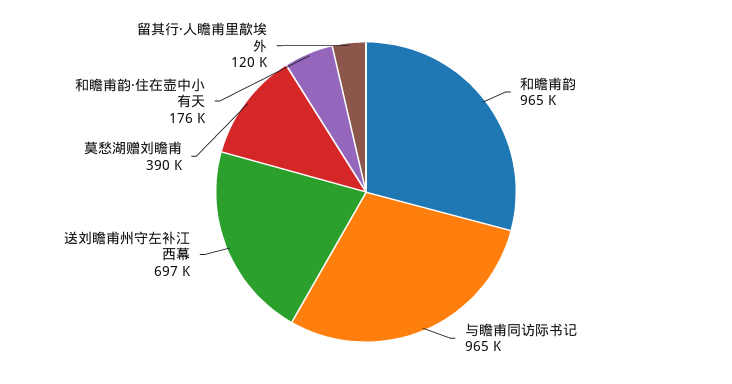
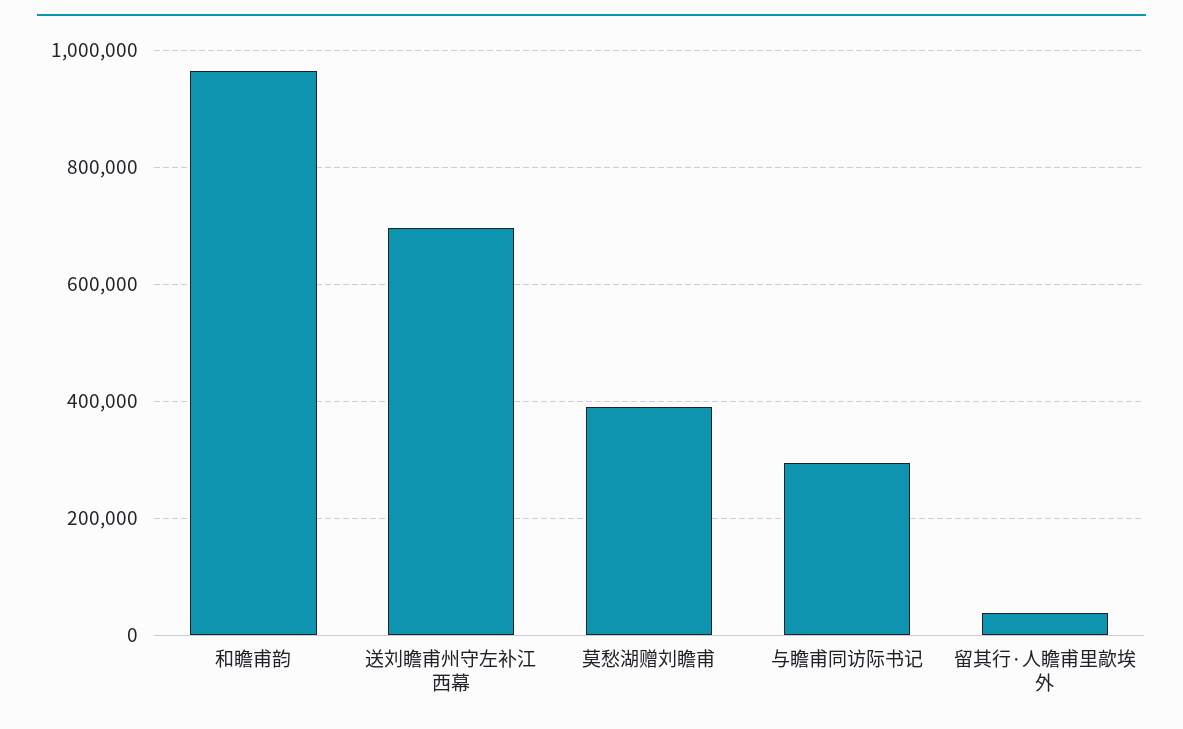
  {
    "和瞻甫韵": 965000,
-   "与瞻甫同访际书记": 965000,
+   "与瞻甫同访际书记": 300000,
    "送刘瞻甫州守左补江西幕": 697000,
    "莫愁湖赠刘瞻甫": 390000,
-   "和瞻甫韵·住在壶中小有天": 176000,
-   "留其行·人瞻甫里歊埃外": 120000
+   "留其行·人瞻甫里歊埃外": 40000
  }

